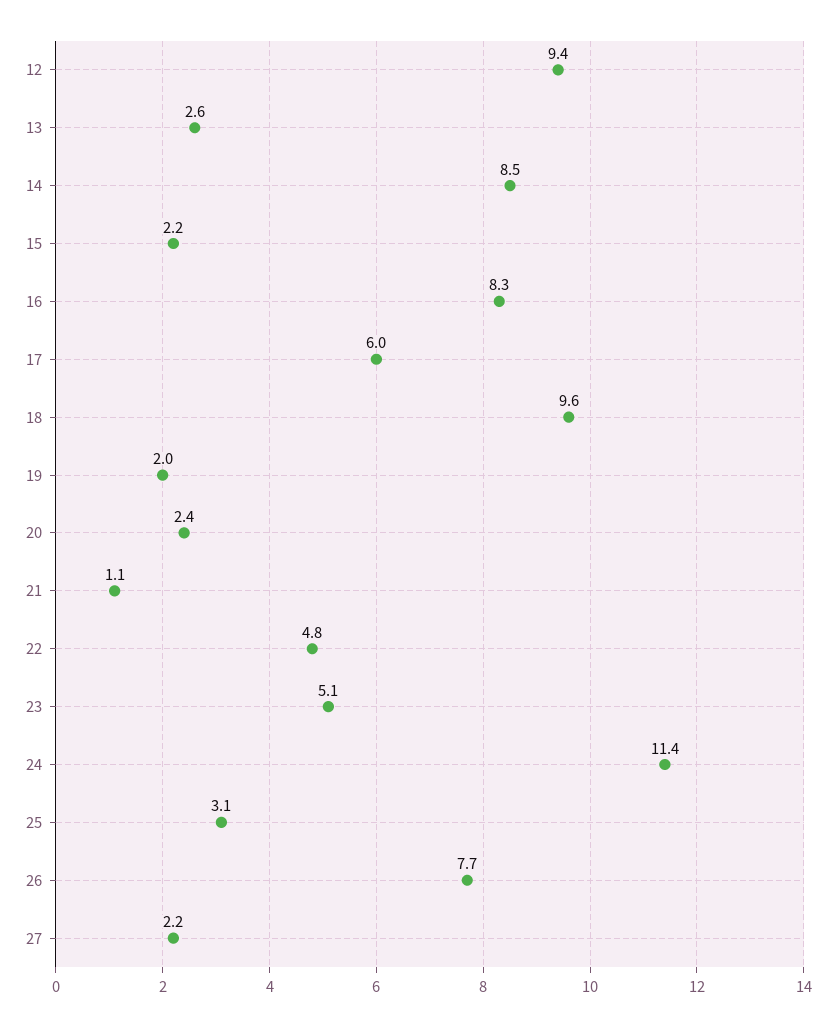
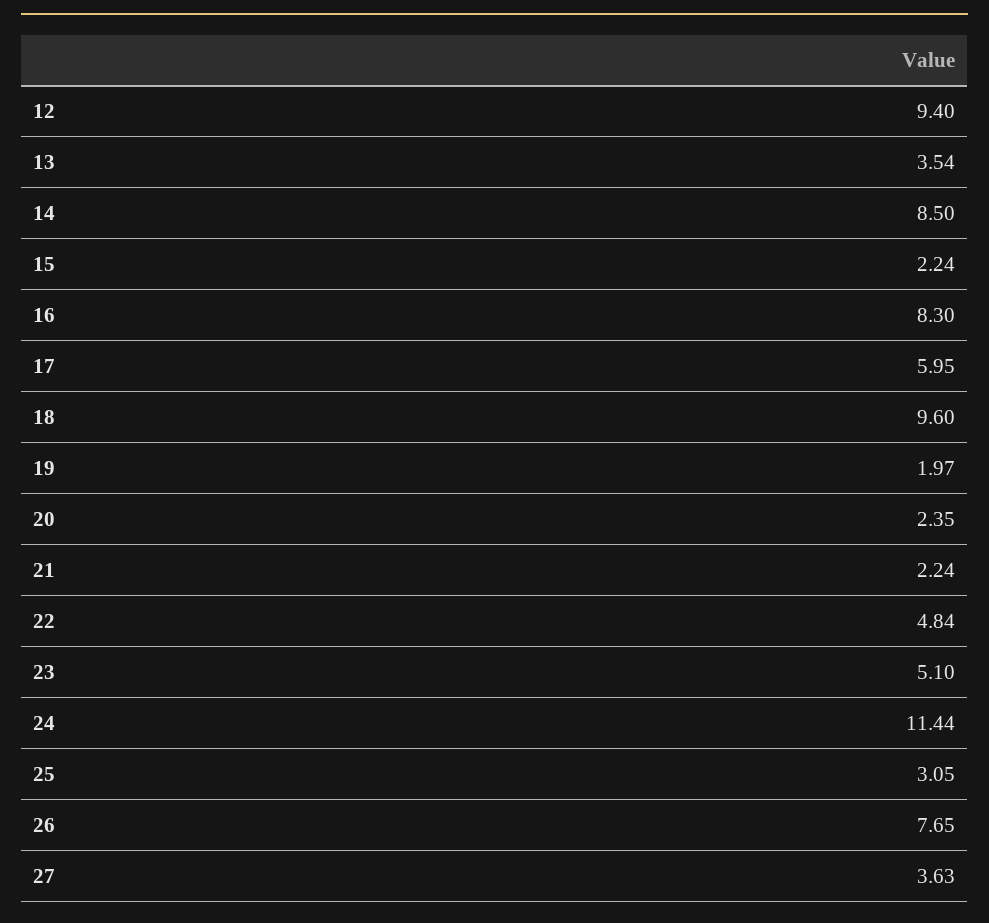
  {
    "12": 9.4,
-   "13": 2.6,
+   "13": 3.54,
    "14": 8.5,
    "15": 2.24,
    "16": 8.3,
    "17": 5.95,
    "18": 9.6,
    "19": 1.97,
    "20": 2.35,
-   "21": 1.1,
+   "21": 2.24,
    "22": 4.84,
    "23": 5.1,
    "24": 11.44,
    "25": 3.05,
    "26": 7.65,
-   "27": 2.2
+   "27": 3.63
  }

